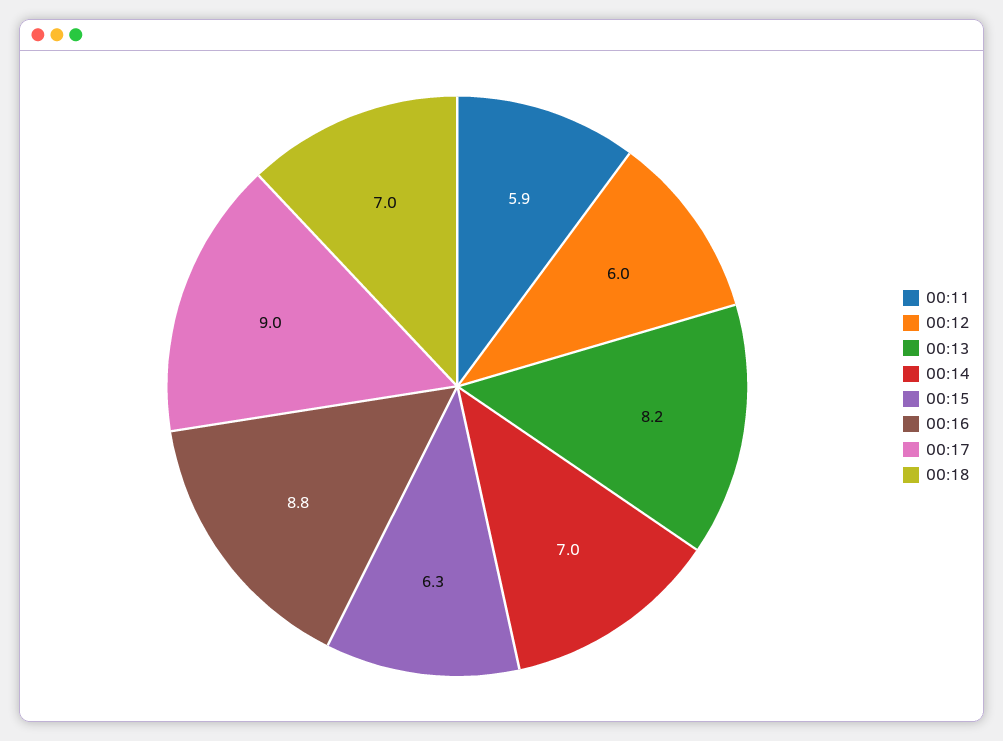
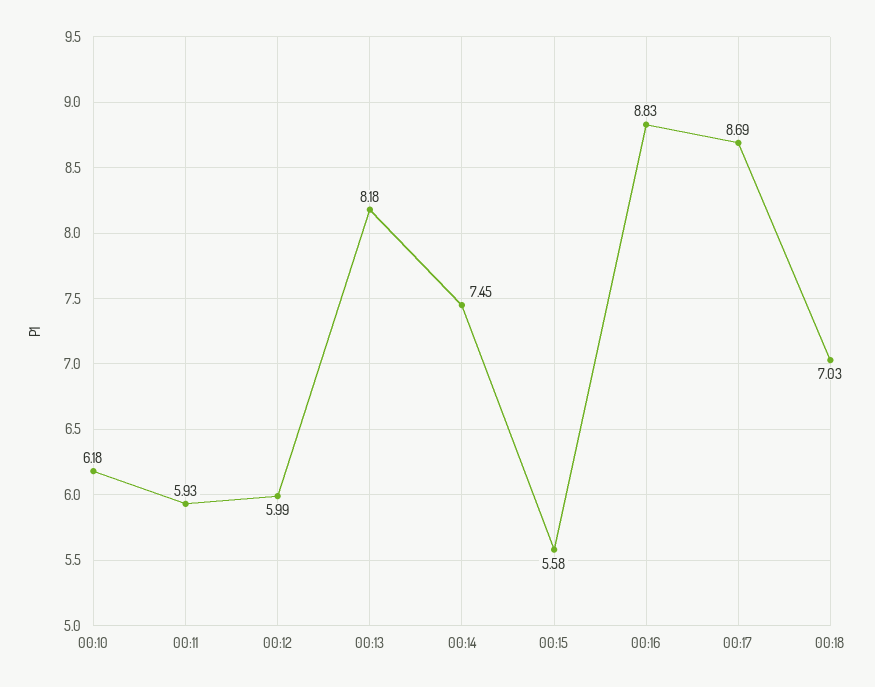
  {
    "00:11": 5.93,
    "00:12": 5.99,
    "00:13": 8.18,
-   "00:14": 7,
+   "00:14": 7.45,
-   "00:15": 6.3,
+   "00:15": 5.58,
    "00:16": 8.83,
-   "00:17": 9,
+   "00:17": 8.69,
-   "00:18": 7.03
+   "00:18": 7.03,
+   "00:10": 6.18
  }

